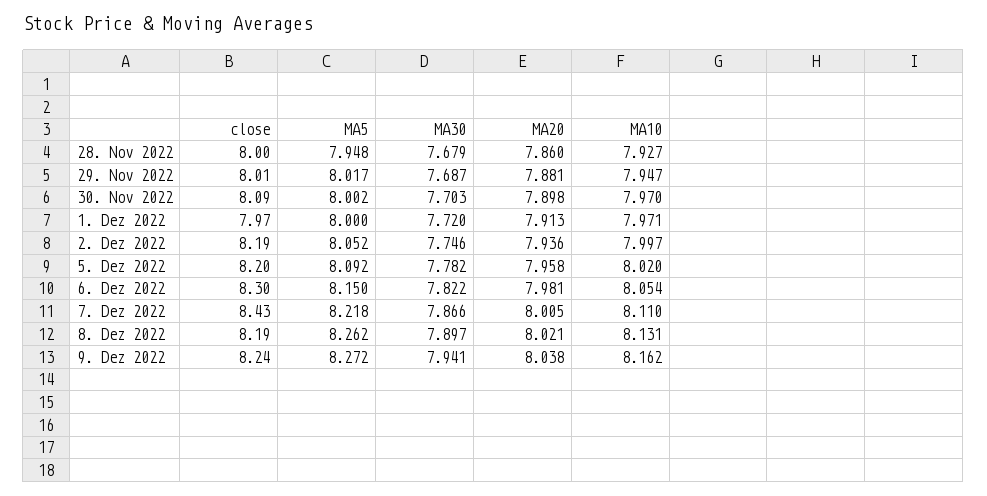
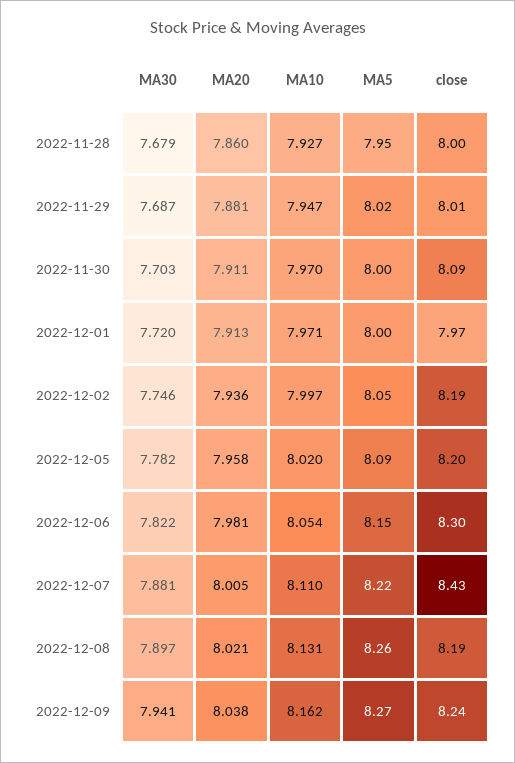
  {
    "close": {
      "28. Nov 2022": 8,
      "29. Nov 2022": 8.01,
      "30. Nov 2022": 8.09,
      "1. Dez 2022": 7.97,
      "2. Dez 2022": 8.19,
      "5. Dez 2022": 8.2,
      "6. Dez 2022": 8.3,
      "7. Dez 2022": 8.43,
      "8. Dez 2022": 8.19,
      "9. Dez 2022": 8.24
    },
    "MA5": {
      "28. Nov 2022": 7.948,
      "29. Nov 2022": 8.017,
      "30. Nov 2022": 8.002,
      "1. Dez 2022": 8,
      "2. Dez 2022": 8.052,
      "5. Dez 2022": 8.092,
      "6. Dez 2022": 8.15,
      "7. Dez 2022": 8.218,
      "8. Dez 2022": 8.262,
      "9. Dez 2022": 8.272
    },
    "MA30": {
      "28. Nov 2022": 7.679,
      "29. Nov 2022": 7.687,
      "30. Nov 2022": 7.703,
      "1. Dez 2022": 7.72,
      "2. Dez 2022": 7.746,
      "5. Dez 2022": 7.782,
      "6. Dez 2022": 7.822,
-     "7. Dez 2022": 7.866,
+     "7. Dez 2022": 7.881,
      "8. Dez 2022": 7.897,
      "9. Dez 2022": 7.941
    },
    "MA20": {
      "28. Nov 2022": 7.86,
      "29. Nov 2022": 7.881,
-     "30. Nov 2022": 7.898,
+     "30. Nov 2022": 7.911,
      "1. Dez 2022": 7.913,
      "2. Dez 2022": 7.936,
      "5. Dez 2022": 7.958,
      "6. Dez 2022": 7.981,
      "7. Dez 2022": 8.005,
      "8. Dez 2022": 8.021,
      "9. Dez 2022": 8.038
    },
    "MA10": {
      "28. Nov 2022": 7.927,
      "29. Nov 2022": 7.947,
      "30. Nov 2022": 7.97,
      "1. Dez 2022": 7.971,
      "2. Dez 2022": 7.997,
      "5. Dez 2022": 8.02,
      "6. Dez 2022": 8.054,
      "7. Dez 2022": 8.11,
      "8. Dez 2022": 8.131,
      "9. Dez 2022": 8.162
    }
  }

